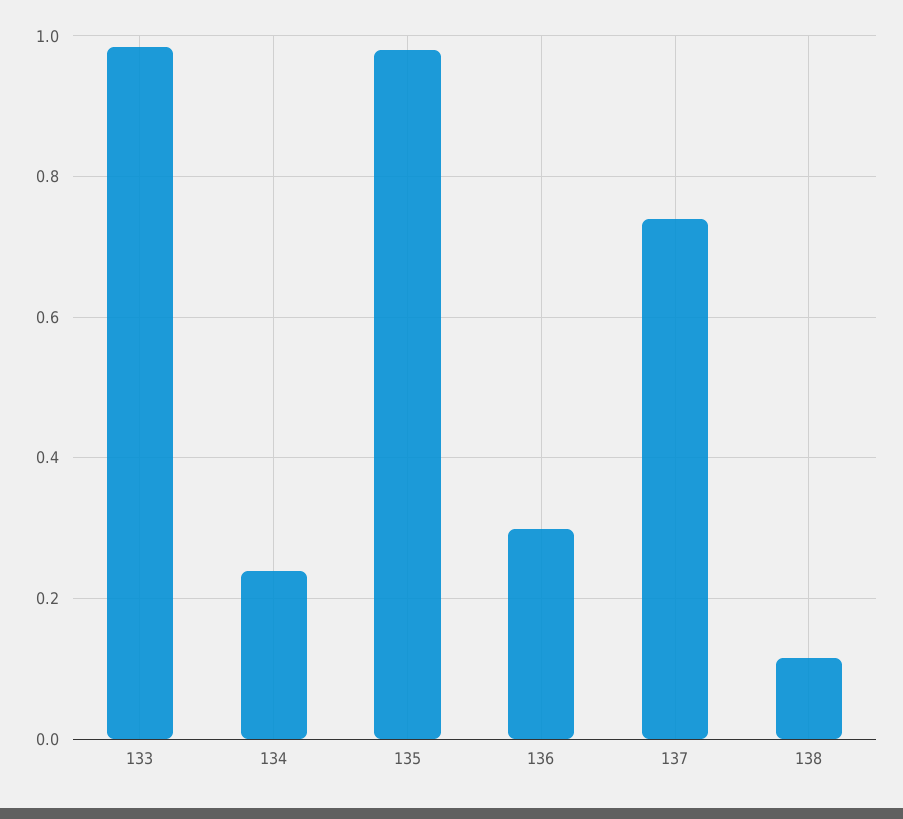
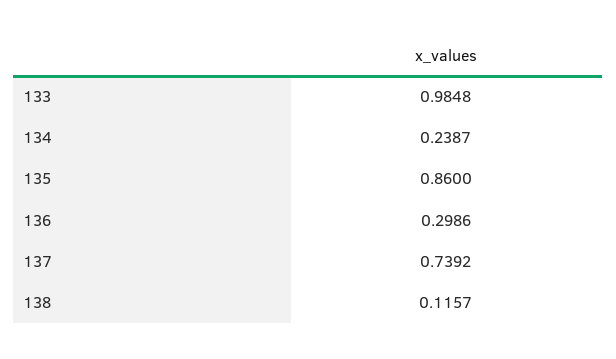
  {
    "133": 0.9848,
    "134": 0.2387,
-   "135": 0.98,
+   "135": 0.86,
    "136": 0.2986,
    "137": 0.7392,
    "138": 0.1157
  }

